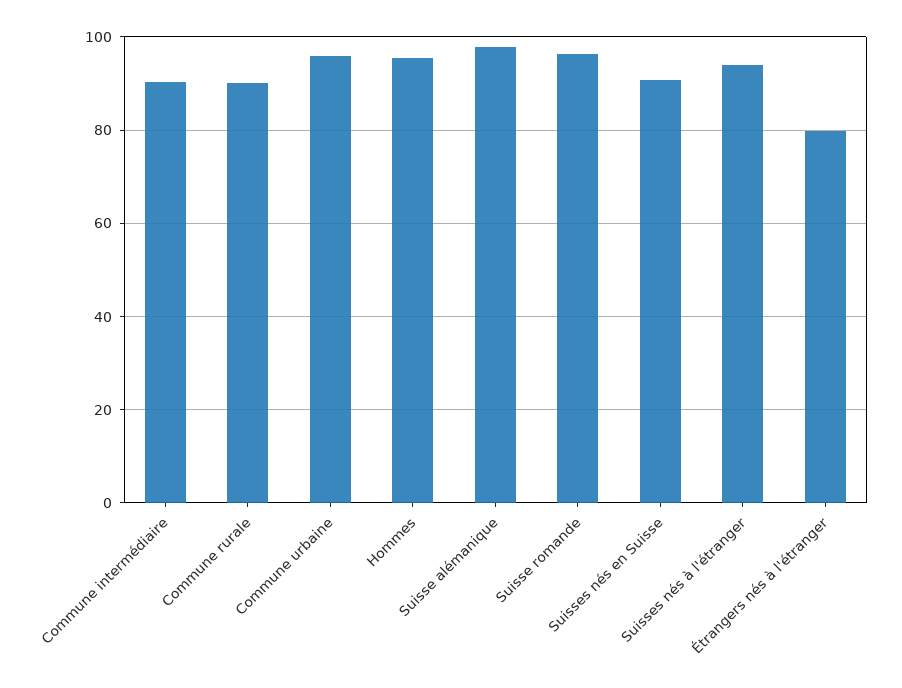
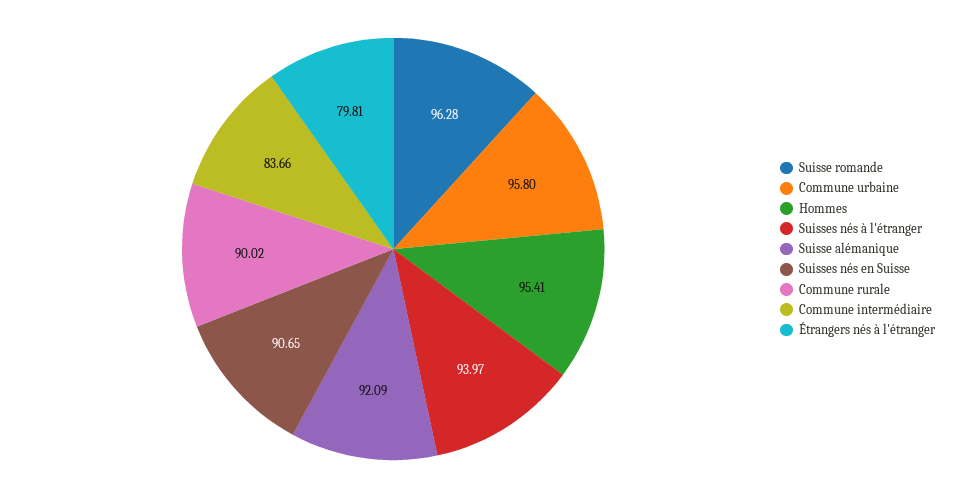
  {
-   "Commune intermédiaire": 90,
+   "Commune intermédiaire": 83.66,
    "Commune rurale": 90.02,
    "Commune urbaine": 95.8,
    "Hommes": 95.41,
-   "Suisse alémanique": 98,
+   "Suisse alémanique": 92.09,
    "Suisse romande": 96.28,
    "Suisses nés en Suisse": 90.65,
    "Suisses nés à l'étranger": 93.97,
    "Étrangers nés à l'étranger": 79.81
  }

